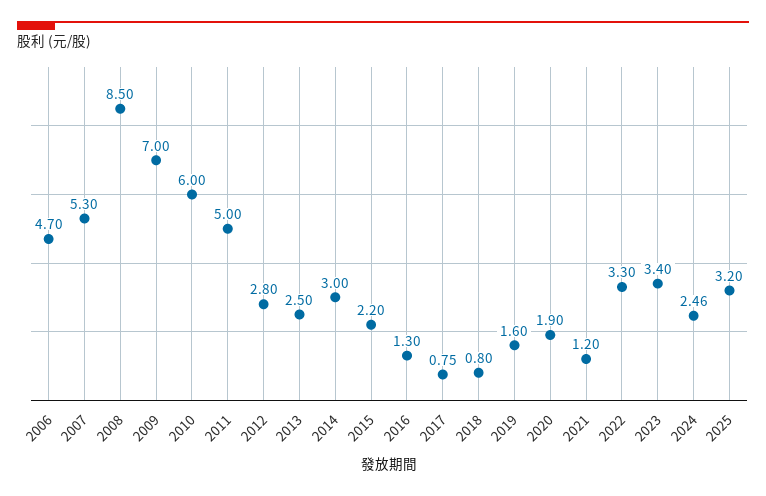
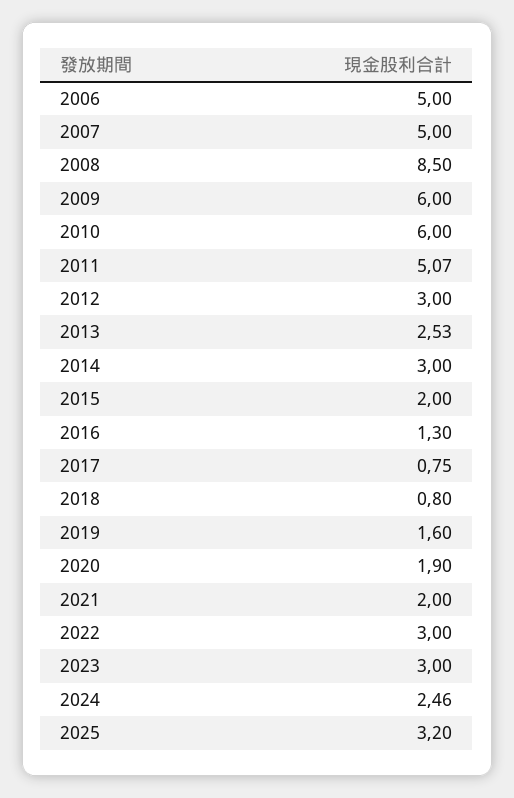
  {
-   "2006": 4.7,
+   "2006": 5,
-   "2007": 5.3,
+   "2007": 5,
    "2008": 8.5,
-   "2009": 7,
+   "2009": 6,
    "2010": 6,
-   "2011": 5,
+   "2011": 5.07,
-   "2012": 2.8,
+   "2012": 3,
-   "2013": 2.5,
+   "2013": 2.53,
    "2014": 3,
-   "2015": 2.2,
+   "2015": 2,
    "2016": 1.3,
    "2017": 0.75,
    "2018": 0.8,
    "2019": 1.6,
    "2020": 1.9,
-   "2021": 1.2,
+   "2021": 2,
-   "2022": 3.3,
+   "2022": 3,
-   "2023": 3.4,
+   "2023": 3,
    "2024": 2.46,
    "2025": 3.2
  }

